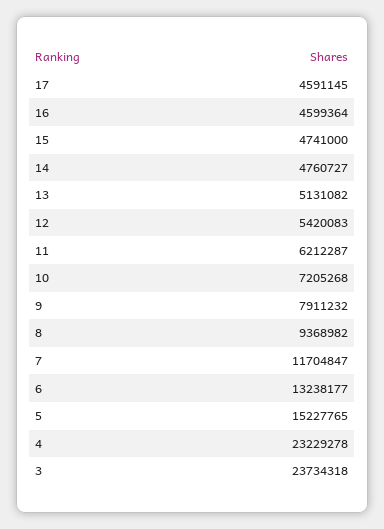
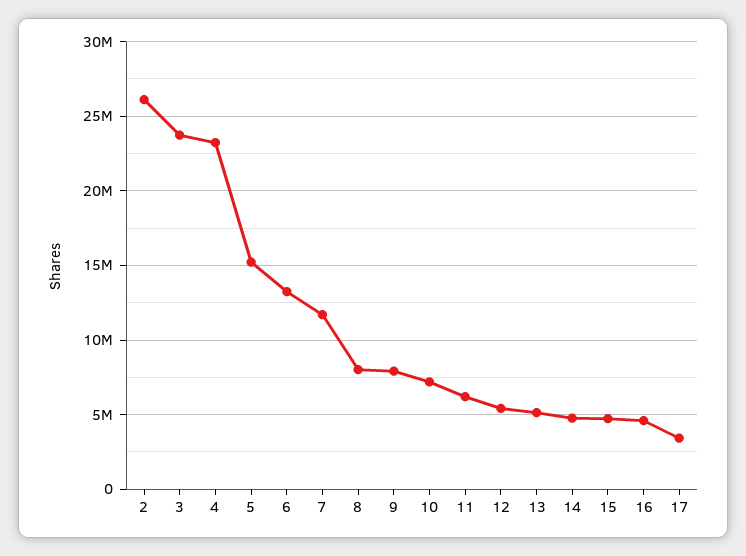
  {
-   "17": 4591145,
+   "17": 3500000,
    "16": 4599364,
    "15": 4741000,
    "14": 4760727,
    "13": 5131082,
    "12": 5420083,
    "11": 6212287,
    "10": 7205268,
    "9": 7911232,
-   "8": 9368982,
+   "8": 8000000,
    "7": 11704847,
    "6": 13238177,
    "5": 15227765,
    "4": 23229278,
-   "3": 23734318
+   "3": 23734318,
+   "2": 26000000
  }

